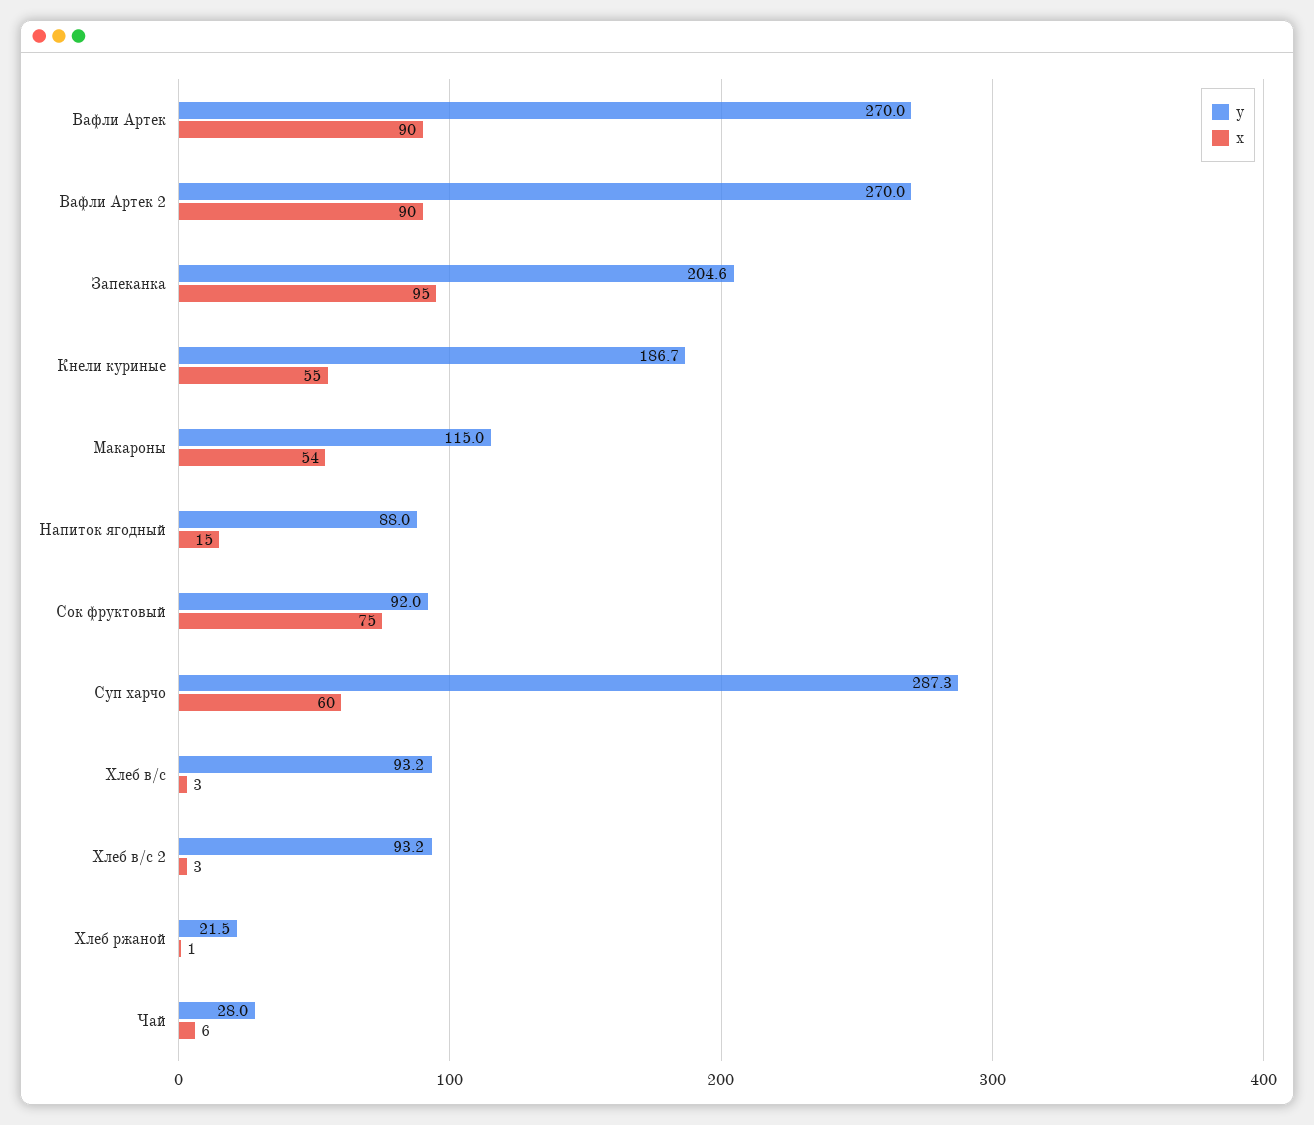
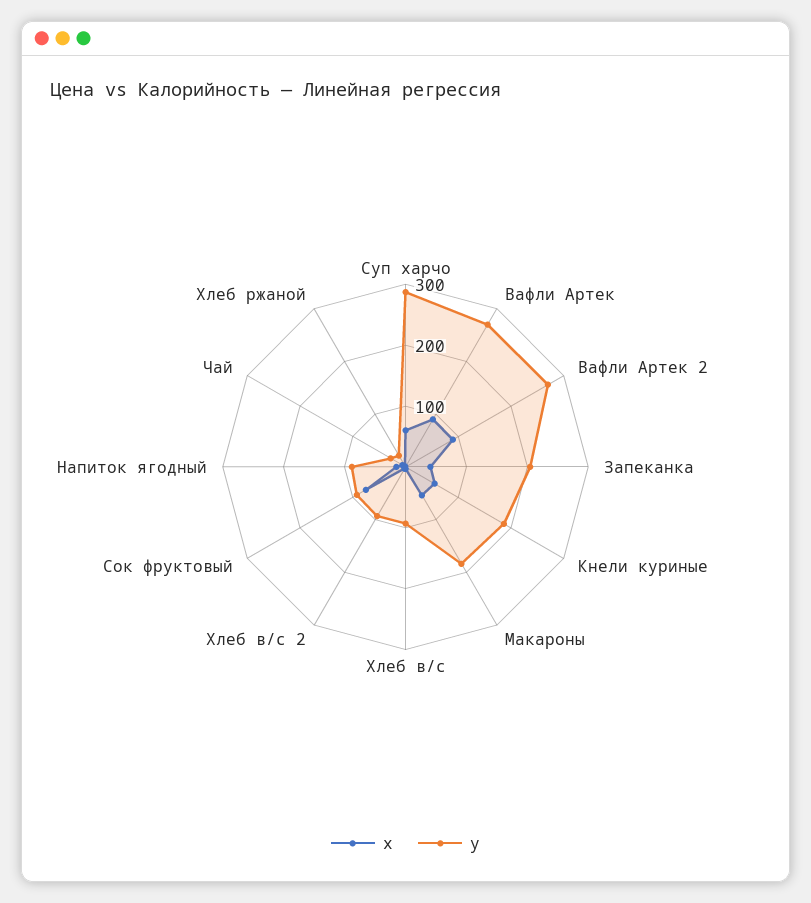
  {
    "y": {
      "Вафли Артек": 270,
      "Вафли Артек 2": 270,
      "Запеканка": 204.6,
      "Кнели куриные": 186.7,
-     "Макароны": 115,
+     "Макароны": 180,
      "Напиток ягодный": 88,
      "Сок фруктовый": 92,
      "Суп харчо": 287.3,
      "Хлеб в/с": 93.2,
      "Хлеб в/с 2": 93.2,
      "Хлеб ржаной": 21.5,
      "Чай": 28
    },
    "x": {
      "Вафли Артек": 90,
      "Вафли Артек 2": 90,
-     "Запеканка": 95,
+     "Запеканка": 40,
      "Кнели куриные": 55,
      "Макароны": 54,
      "Напиток ягодный": 15,
      "Сок фруктовый": 75,
      "Суп харчо": 60,
      "Хлеб в/с": 3,
      "Хлеб в/с 2": 3,
      "Хлеб ржаной": 1,
      "Чай": 6
    }
  }

